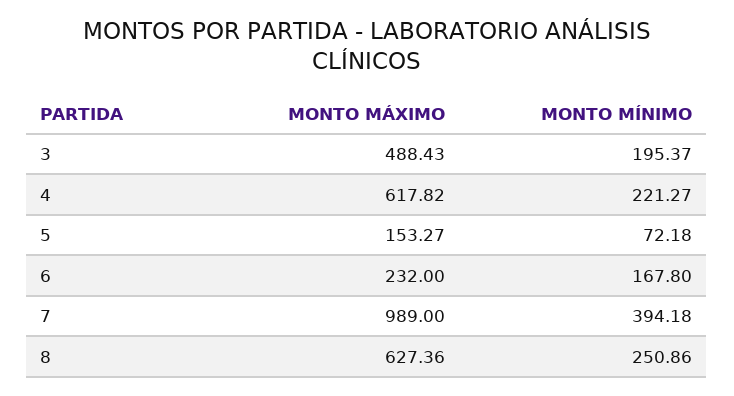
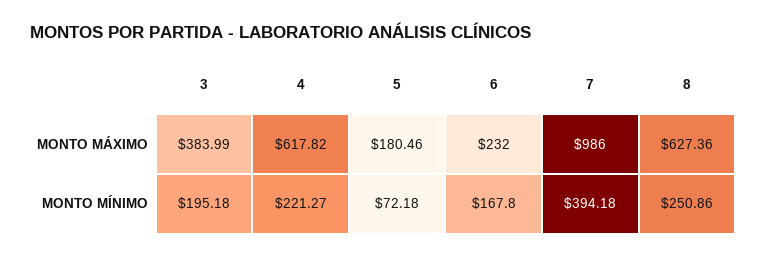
  {
    "MONTO MÁXIMO": {
-     "3": 488.43,
+     "3": 383.99,
      "4": 617.82,
-     "5": 153.27,
+     "5": 180.46,
      "6": 232,
-     "7": 989,
+     "7": 986,
      "8": 627.36
    },
    "MONTO MÍNIMO": {
-     "3": 195.37,
+     "3": 195.18,
      "4": 221.27,
      "5": 72.18,
      "6": 167.8,
      "7": 394.18,
      "8": 250.86
    }
  }

